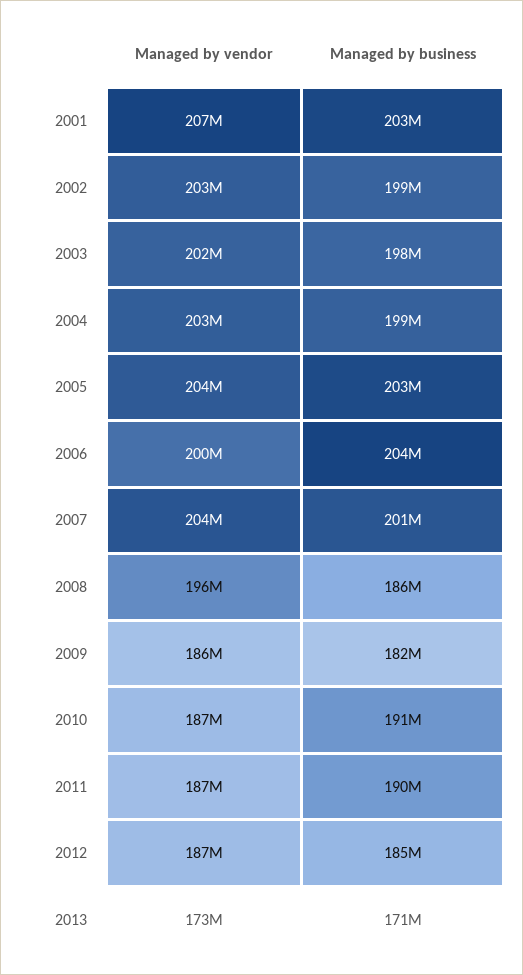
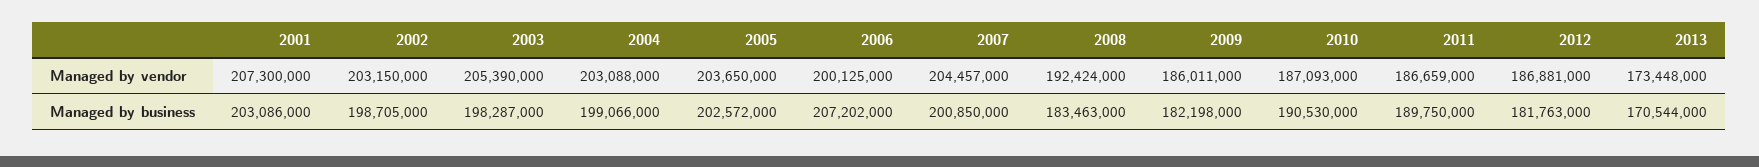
  {
    "Managed by vendor": {
      "2001": 207300000,
      "2002": 203150000,
-     "2003": 202000000,
+     "2003": 205390000,
      "2004": 203088000,
      "2005": 203650000,
      "2006": 200125000,
      "2007": 204457000,
-     "2008": 196000000,
+     "2008": 192424000,
      "2009": 186011000,
      "2010": 187093000,
      "2011": 186659000,
      "2012": 186881000,
      "2013": 173448000
    },
    "Managed by business": {
      "2001": 203086000,
      "2002": 198705000,
      "2003": 198287000,
      "2004": 199066000,
      "2005": 202572000,
-     "2006": 204000000,
+     "2006": 207202000,
      "2007": 200850000,
-     "2008": 186000000,
+     "2008": 183463000,
      "2009": 182198000,
      "2010": 190530000,
      "2011": 189750000,
-     "2012": 185000000,
+     "2012": 181763000,
      "2013": 170544000
    }
  }

